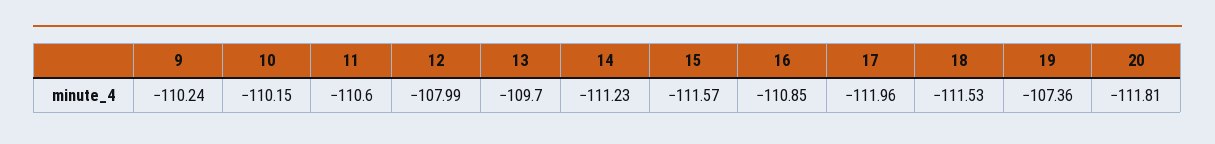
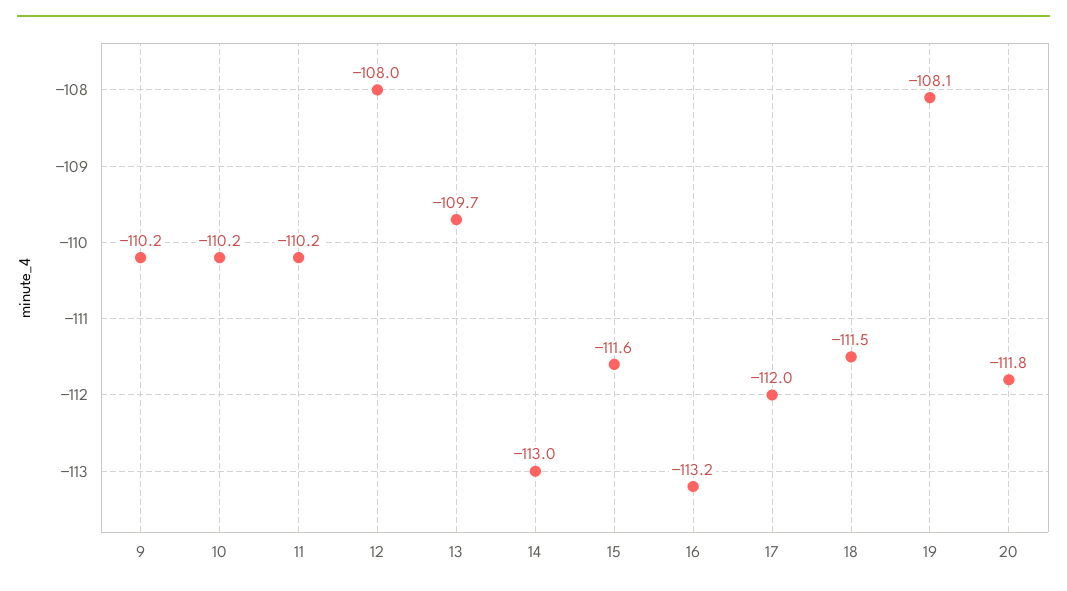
  {
    "9": -110.24,
    "10": -110.15,
-   "11": -110.6,
+   "11": -110.2,
    "12": -107.99,
    "13": -109.7,
-   "14": -111.23,
+   "14": -113,
    "15": -111.57,
-   "16": -110.85,
+   "16": -113.2,
    "17": -111.96,
    "18": -111.53,
-   "19": -107.36,
+   "19": -108.1,
    "20": -111.81
  }

